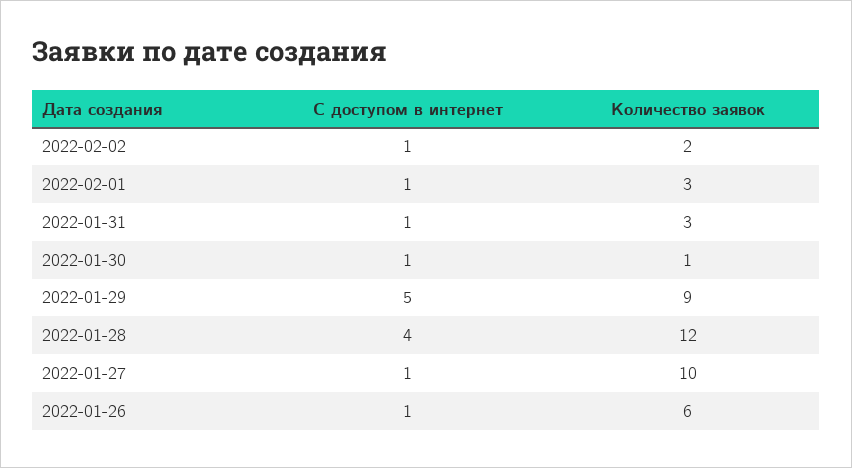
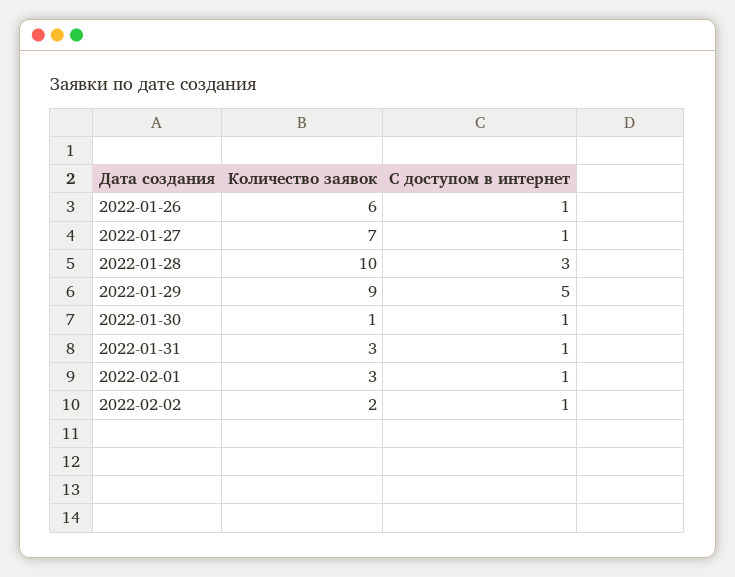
  {
    "С доступом в интернет": {
      "2022-02-02": 1,
      "2022-02-01": 1,
      "2022-01-31": 1,
      "2022-01-30": 1,
      "2022-01-29": 5,
-     "2022-01-28": 4,
+     "2022-01-28": 3,
      "2022-01-27": 1,
      "2022-01-26": 1
    },
    "Количество заявок": {
      "2022-02-02": 2,
      "2022-02-01": 3,
      "2022-01-31": 3,
      "2022-01-30": 1,
      "2022-01-29": 9,
-     "2022-01-28": 12,
+     "2022-01-28": 10,
-     "2022-01-27": 10,
+     "2022-01-27": 7,
      "2022-01-26": 6
    }
  }

